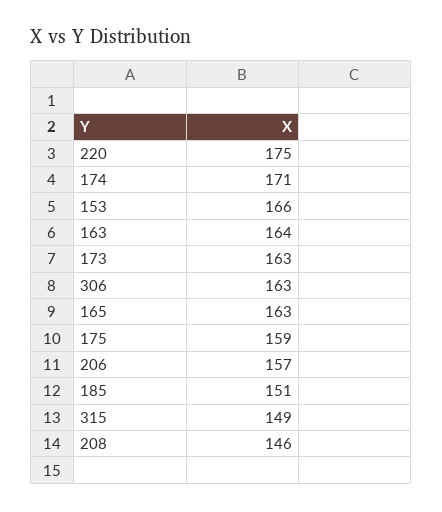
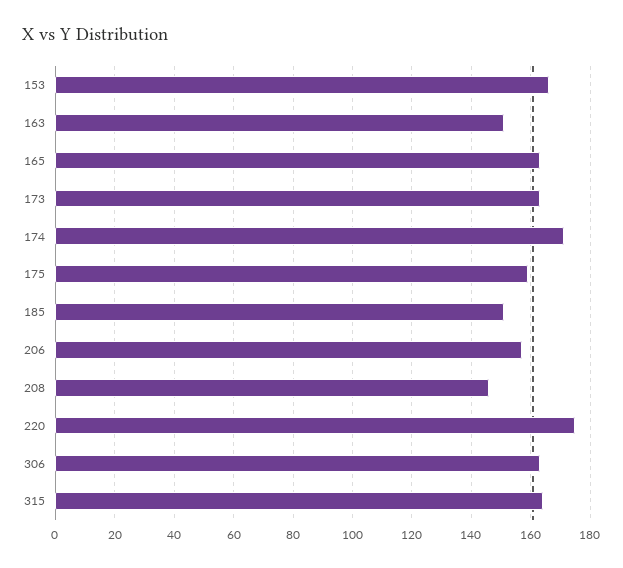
  {
    "220": 175,
    "174": 171,
    "153": 166,
-   "163": 164,
+   "163": 150,
    "173": 163,
    "306": 163,
    "165": 163,
    "175": 159,
    "206": 157,
    "185": 151,
-   "315": 149,
+   "315": 165,
    "208": 146
  }

